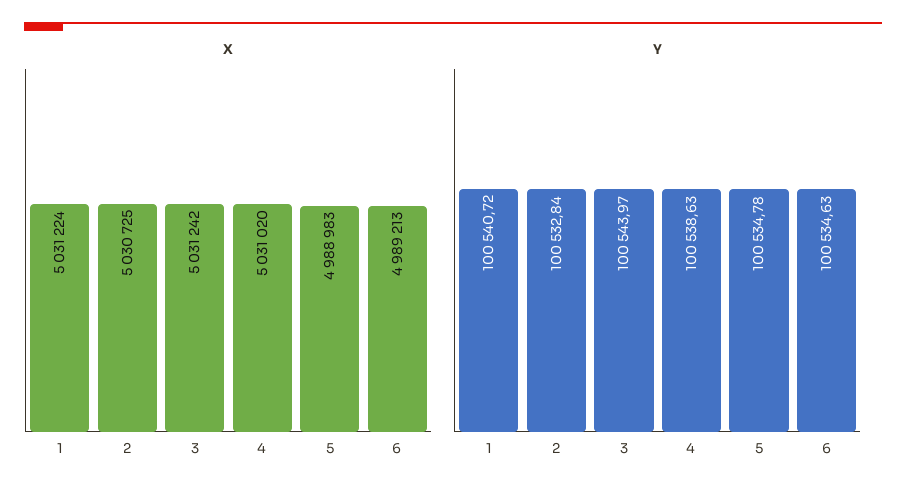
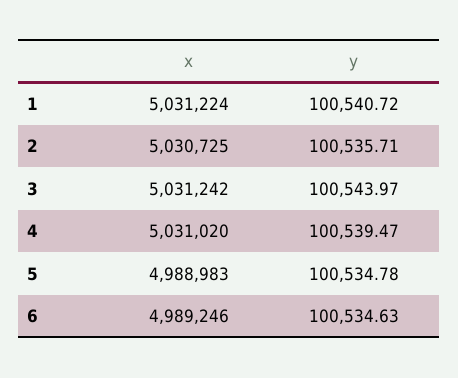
  {
    "X": {
      "1": 5031224,
      "2": 5030725,
      "3": 5031242,
      "4": 5031020,
      "5": 4988983,
-     "6": 4989213
+     "6": 4989246
    },
    "Y": {
      "1": 100540.72,
-     "2": 100532.84,
+     "2": 100535.71,
      "3": 100543.97,
-     "4": 100538.63,
+     "4": 100539.47,
      "5": 100534.78,
      "6": 100534.63
    }
  }

